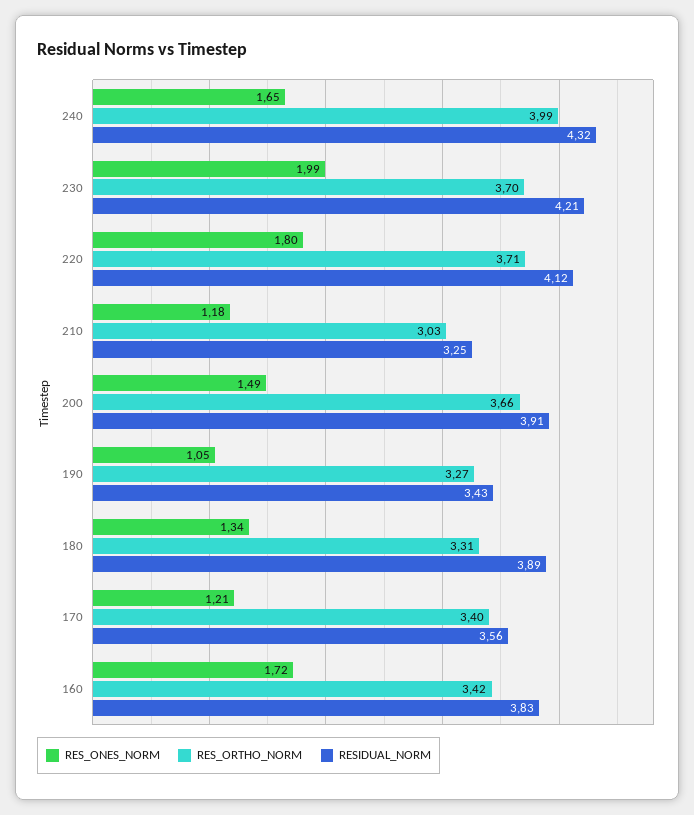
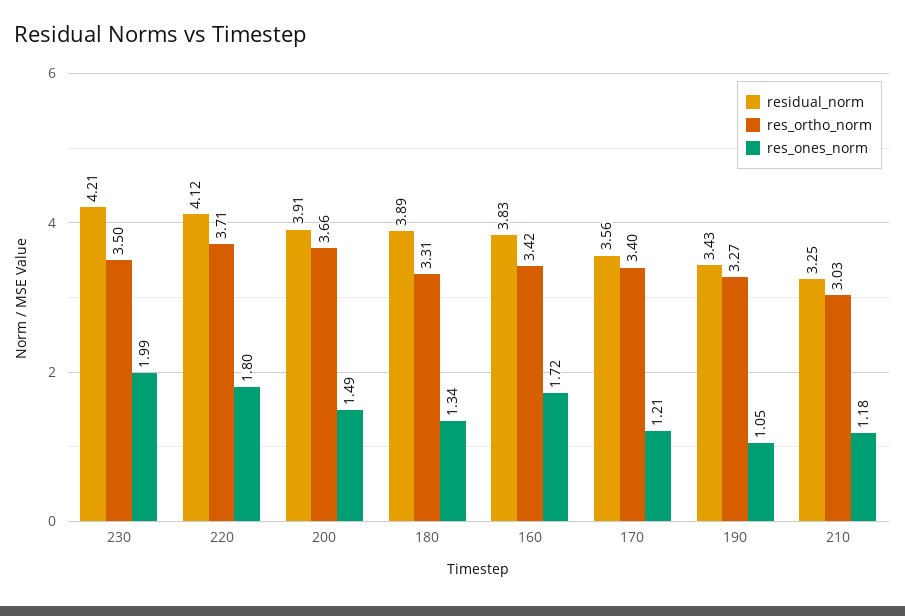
  {
    "RES_ONES_NORM": {
-     "240": 1.65,
      "230": 1.99,
      "220": 1.8,
      "210": 1.18,
      "200": 1.49,
      "190": 1.05,
      "180": 1.34,
      "170": 1.21,
      "160": 1.72
    },
    "RES_ORTHO_NORM": {
-     "240": 3.99,
-     "230": 3.7,
+     "230": 3.5,
      "220": 3.71,
      "210": 3.03,
      "200": 3.66,
      "190": 3.27,
      "180": 3.31,
      "170": 3.4,
      "160": 3.42
    },
    "RESIDUAL_NORM": {
-     "240": 4.32,
      "230": 4.21,
      "220": 4.12,
      "210": 3.25,
      "200": 3.91,
      "190": 3.43,
      "180": 3.89,
      "170": 3.56,
      "160": 3.83
    }
  }

